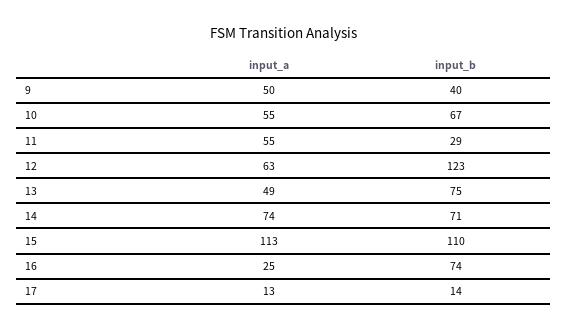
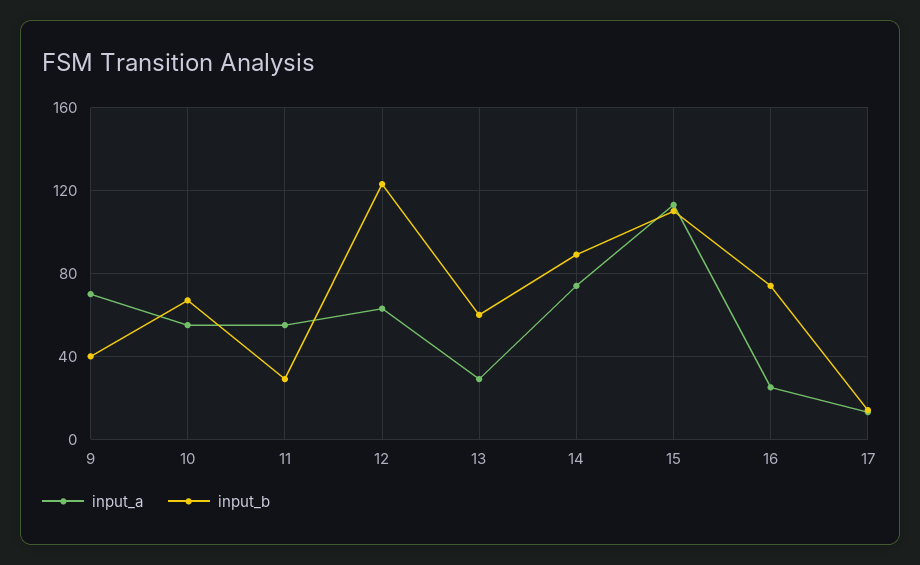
  {
    "input_a": {
-     "9": 50,
+     "9": 70,
      "10": 55,
      "11": 55,
      "12": 63,
-     "13": 49,
+     "13": 30,
      "14": 74,
      "15": 113,
      "16": 25,
      "17": 13
    },
    "input_b": {
      "9": 40,
      "10": 67,
      "11": 29,
      "12": 123,
-     "13": 75,
+     "13": 60,
-     "14": 71,
+     "14": 90,
      "15": 110,
      "16": 74,
      "17": 14
    }
  }

